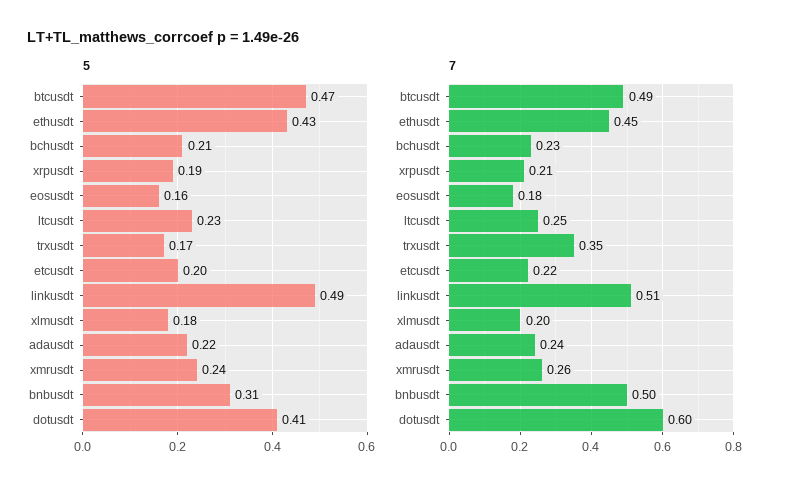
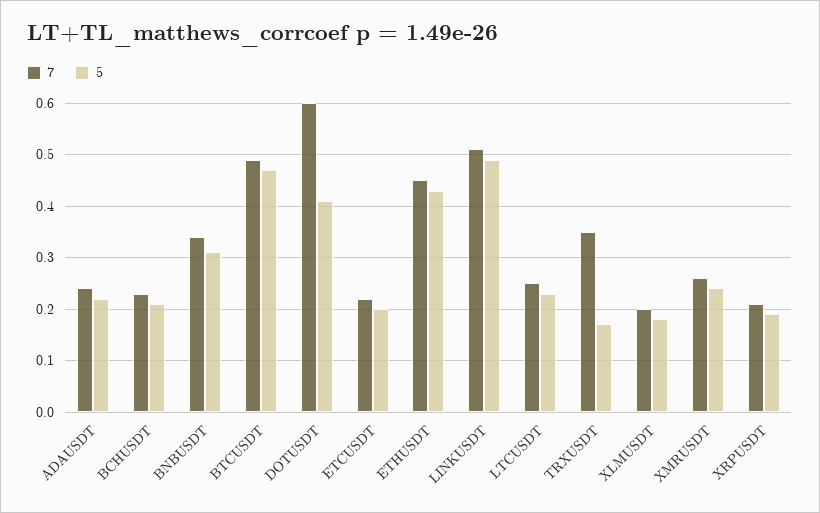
  {
    "5": {
      "btcusdt": 0.47,
      "ethusdt": 0.43,
      "bchusdt": 0.21,
      "xrpusdt": 0.19,
-     "eosusdt": 0.16,
      "ltcusdt": 0.23,
      "trxusdt": 0.17,
      "etcusdt": 0.2,
      "linkusdt": 0.49,
      "xlmusdt": 0.18,
      "adausdt": 0.22,
      "xmrusdt": 0.24,
      "bnbusdt": 0.31,
      "dotusdt": 0.41
    },
    "7": {
      "btcusdt": 0.49,
      "ethusdt": 0.45,
      "bchusdt": 0.23,
      "xrpusdt": 0.21,
-     "eosusdt": 0.18,
      "ltcusdt": 0.25,
      "trxusdt": 0.35,
      "etcusdt": 0.22,
      "linkusdt": 0.51,
      "xlmusdt": 0.2,
      "adausdt": 0.24,
      "xmrusdt": 0.26,
-     "bnbusdt": 0.5,
+     "bnbusdt": 0.35,
      "dotusdt": 0.6
    }
  }

